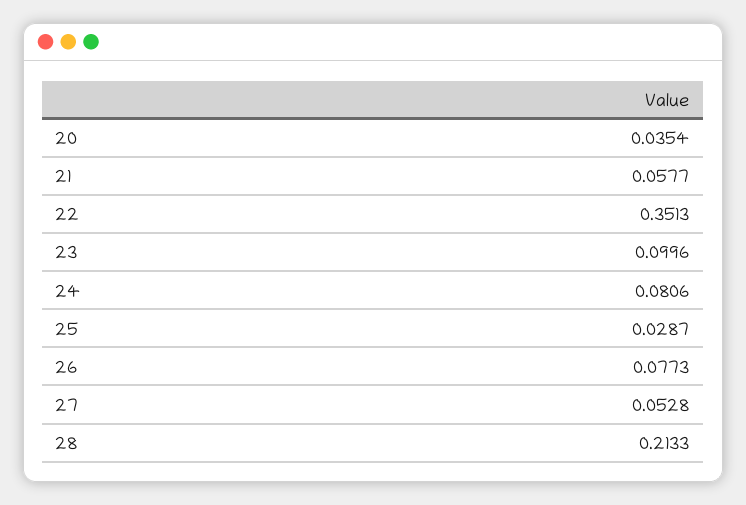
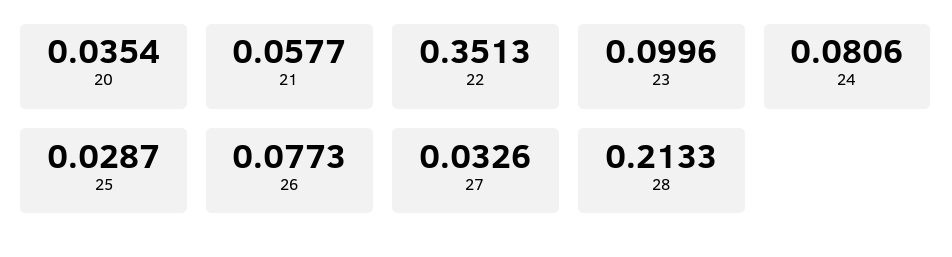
  {
    "20": 0.0354,
    "21": 0.0577,
    "22": 0.3513,
    "23": 0.0996,
    "24": 0.0806,
    "25": 0.0287,
    "26": 0.0773,
-   "27": 0.0528,
+   "27": 0.0326,
    "28": 0.2133
  }

